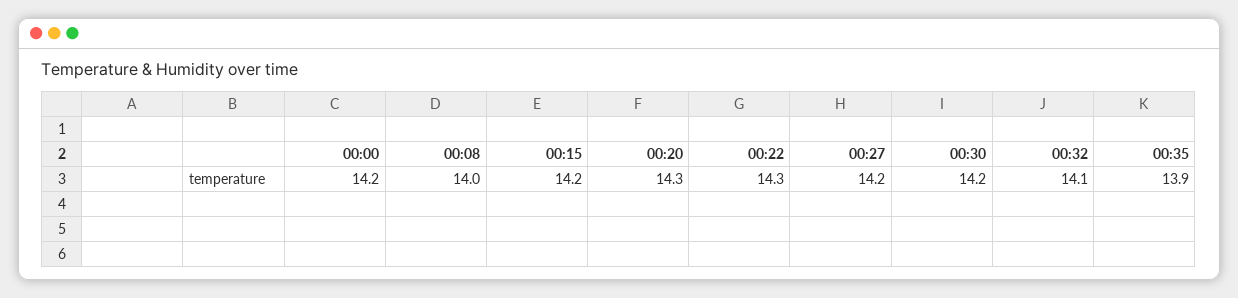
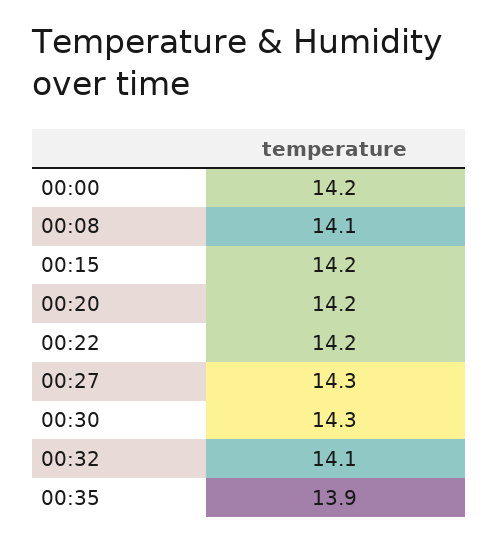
  {
    "00:00": 14.2,
-   "00:08": 14,
+   "00:08": 14.1,
    "00:15": 14.2,
-   "00:20": 14.3,
+   "00:20": 14.2,
-   "00:22": 14.3,
+   "00:22": 14.2,
-   "00:27": 14.2,
+   "00:27": 14.3,
-   "00:30": 14.2,
+   "00:30": 14.3,
    "00:32": 14.1,
    "00:35": 13.9
  }

